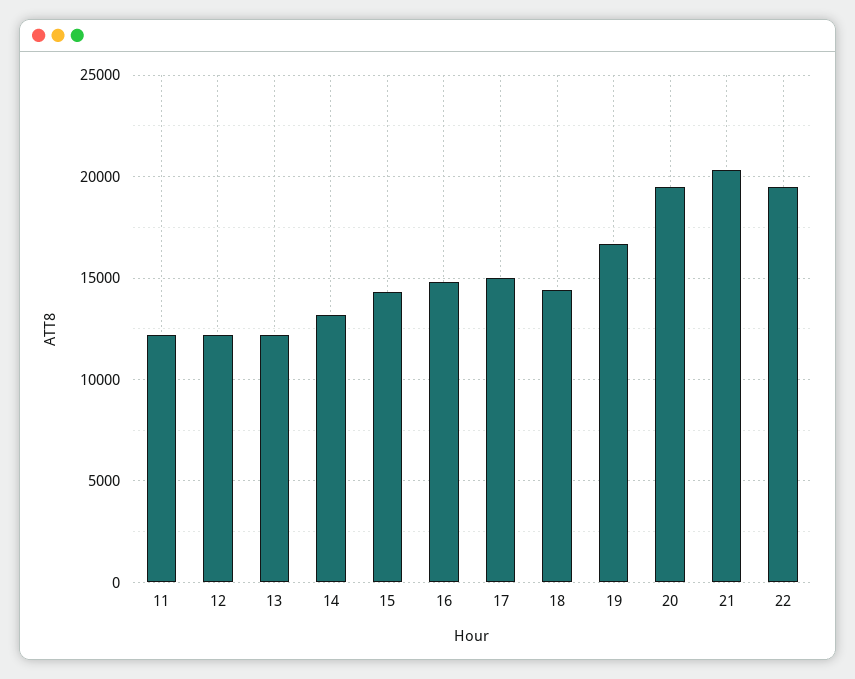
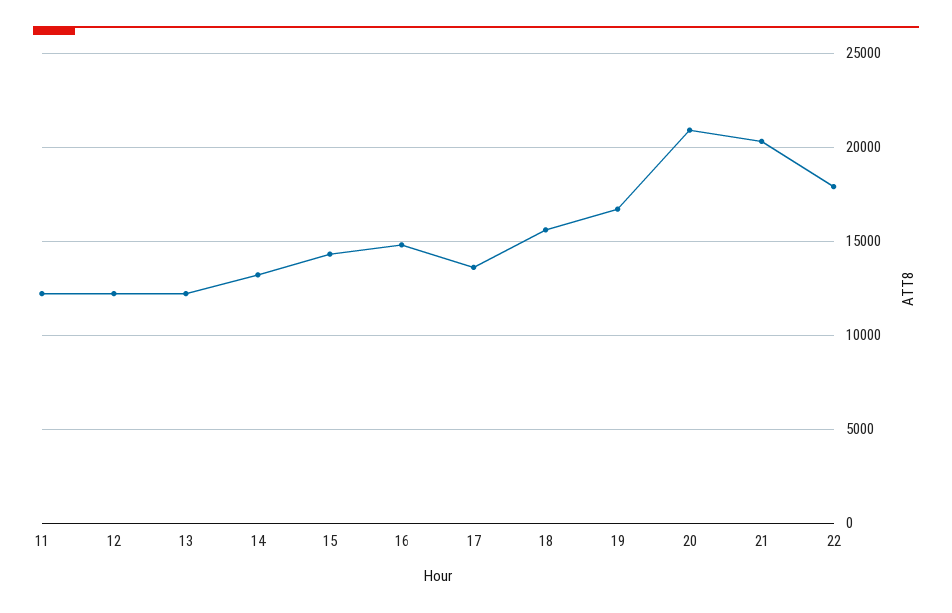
  {
    "11": 12000,
    "12": 12000,
    "13": 12000,
    "14": 13000,
    "15": 14500,
    "16": 15000,
-   "17": 15000,
+   "17": 13500,
-   "18": 14500,
+   "18": 15500,
    "19": 16500,
-   "20": 19500,
+   "20": 21000,
    "21": 20500,
-   "22": 19500
+   "22": 18000
  }

